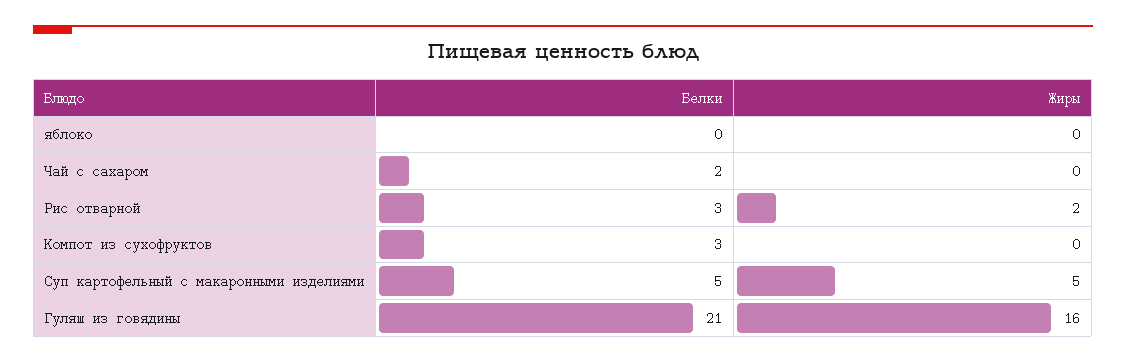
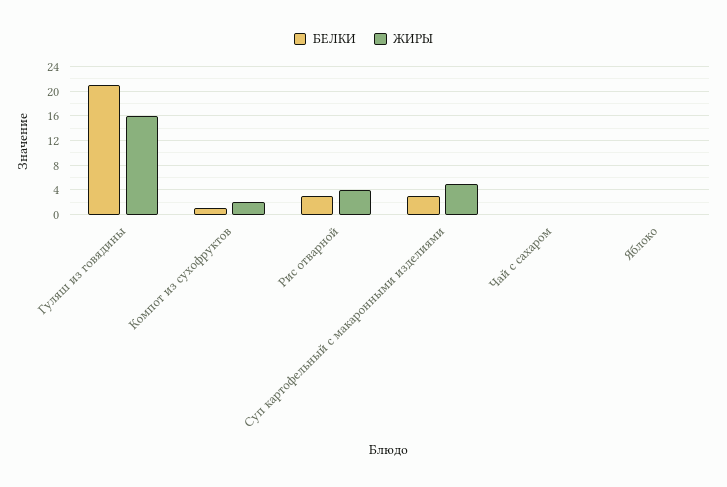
  {
    "Белки": {
      "яблоко": 0,
-     "Чай с сахаром": 2,
+     "Чай с сахаром": 0,
      "Рис отварной": 3,
-     "Компот из сухофруктов": 3,
+     "Компот из сухофруктов": 1,
-     "Суп картофельный с макаронными изделиями": 5,
+     "Суп картофельный с макаронными изделиями": 3,
      "Гуляш из говядины": 21
    },
    "Жиры": {
      "яблоко": 0,
      "Чай с сахаром": 0,
-     "Рис отварной": 2,
+     "Рис отварной": 4,
-     "Компот из сухофруктов": 0,
+     "Компот из сухофруктов": 2,
      "Суп картофельный с макаронными изделиями": 5,
      "Гуляш из говядины": 16
    }
  }

